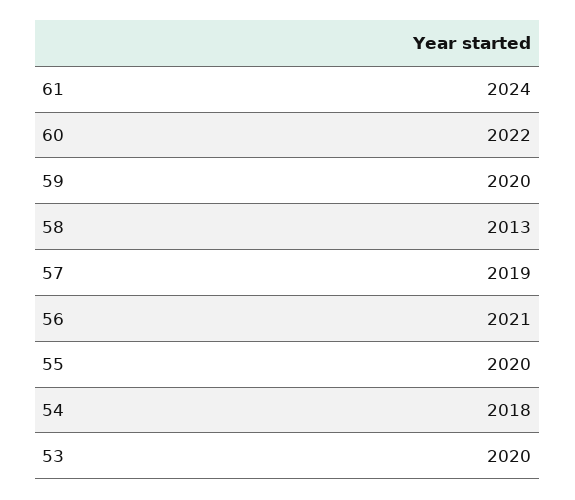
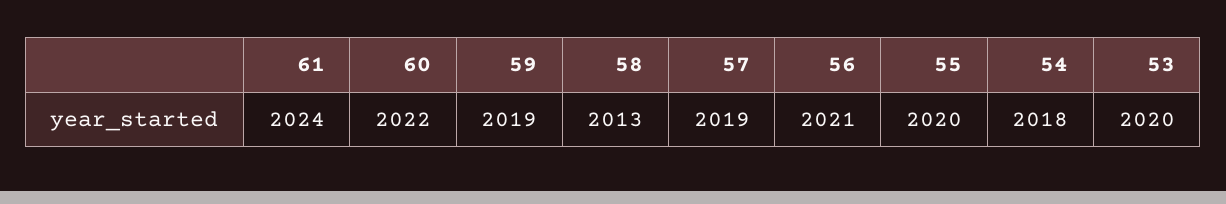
  {
    "61": 2024,
    "60": 2022,
-   "59": 2020,
+   "59": 2019,
    "58": 2013,
    "57": 2019,
    "56": 2021,
    "55": 2020,
    "54": 2018,
    "53": 2020
  }

